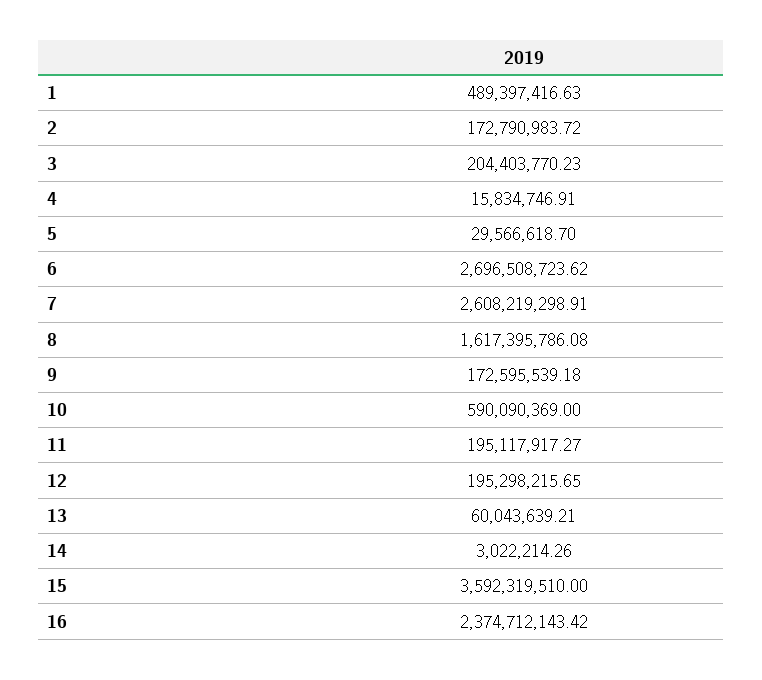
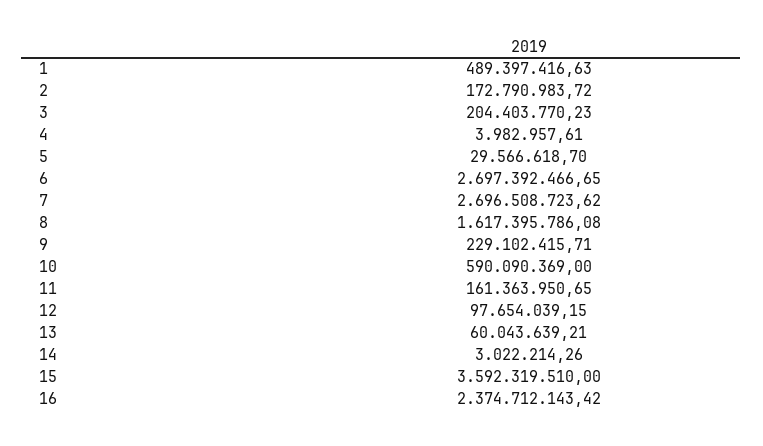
  {
    "1": 489397416.63,
    "2": 172790983.72,
    "3": 204403770.23,
-   "4": 15834746.91,
+   "4": 3982957.61,
    "5": 29566618.7,
-   "6": 2696508723.62,
+   "6": 2697392466.65,
-   "7": 2608219298.91,
+   "7": 2696508723.62,
    "8": 1617395786.08,
-   "9": 172595539.18,
+   "9": 229102415.71,
    "10": 590090369,
-   "11": 195117917.27,
+   "11": 161363950.65,
-   "12": 195298215.65,
+   "12": 97654039.15,
    "13": 60043639.21,
    "14": 3022214.26,
    "15": 3592319510,
    "16": 2374712143.42
  }

